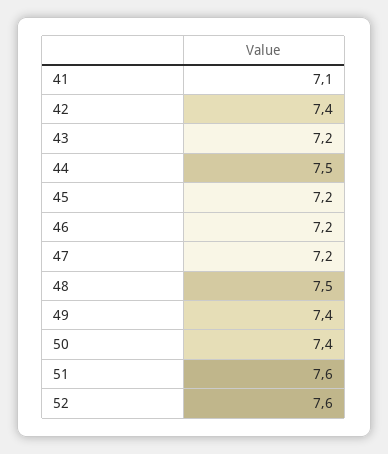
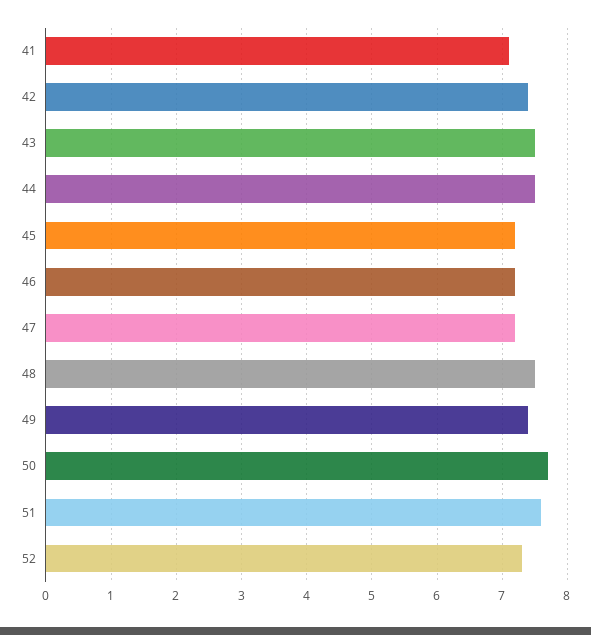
  {
    "41": 7.1,
    "42": 7.4,
-   "43": 7.2,
+   "43": 7.5,
    "44": 7.5,
    "45": 7.2,
    "46": 7.2,
    "47": 7.2,
    "48": 7.5,
    "49": 7.4,
-   "50": 7.4,
+   "50": 7.7,
    "51": 7.6,
-   "52": 7.6
+   "52": 7.3
  }

